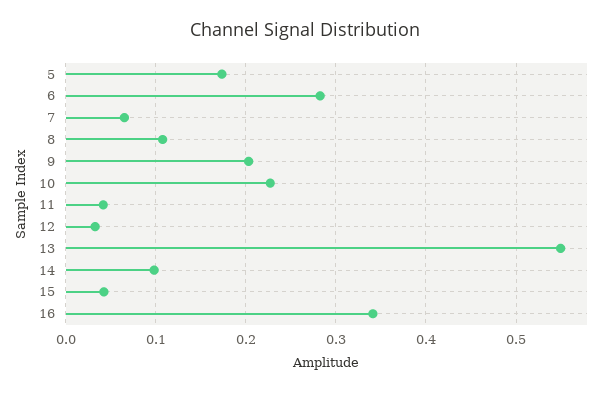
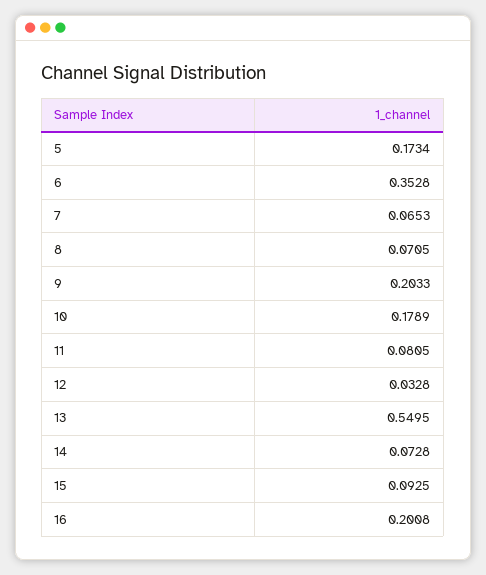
  {
    "5": 0.1734,
-   "6": 0.28,
+   "6": 0.3528,
    "7": 0.0653,
-   "8": 0.11,
+   "8": 0.0705,
    "9": 0.2033,
-   "10": 0.23,
+   "10": 0.1789,
-   "11": 0.04,
+   "11": 0.0805,
    "12": 0.0328,
    "13": 0.5495,
-   "14": 0.1,
+   "14": 0.0728,
-   "15": 0.04,
+   "15": 0.0925,
-   "16": 0.34
+   "16": 0.2008
  }

